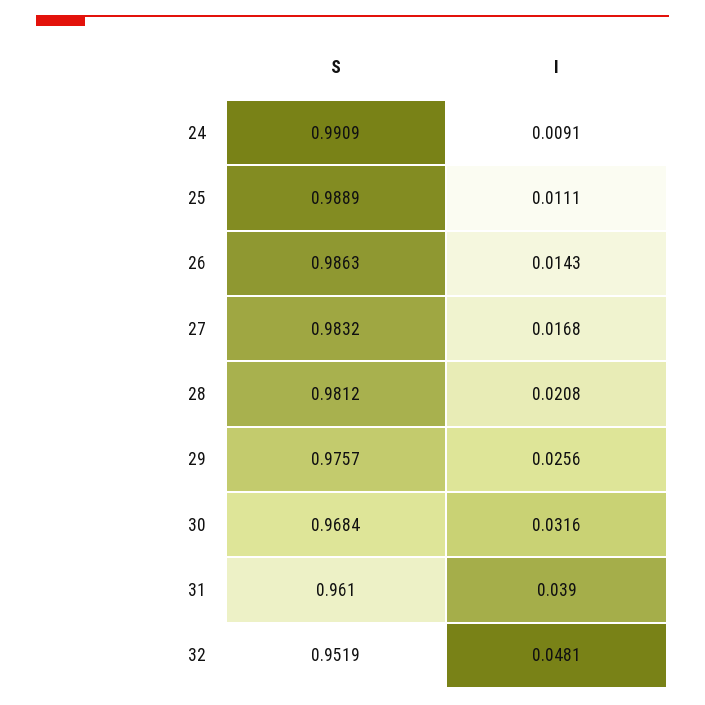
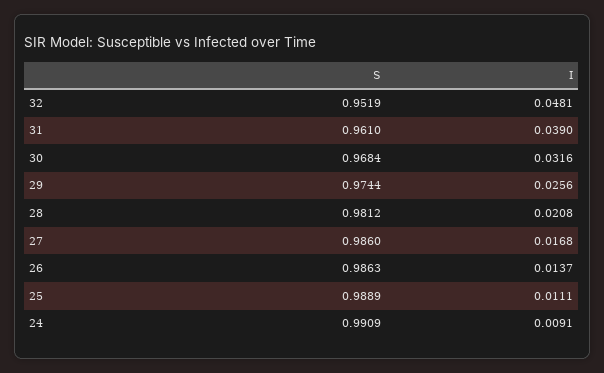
  {
    "S": {
      "24": 0.9909,
      "25": 0.9889,
      "26": 0.9863,
-     "27": 0.9832,
+     "27": 0.986,
      "28": 0.9812,
-     "29": 0.9757,
+     "29": 0.9744,
      "30": 0.9684,
      "31": 0.961,
      "32": 0.9519
    },
    "I": {
      "24": 0.0091,
      "25": 0.0111,
-     "26": 0.0143,
+     "26": 0.0137,
      "27": 0.0168,
      "28": 0.0208,
      "29": 0.0256,
      "30": 0.0316,
      "31": 0.039,
      "32": 0.0481
    }
  }

